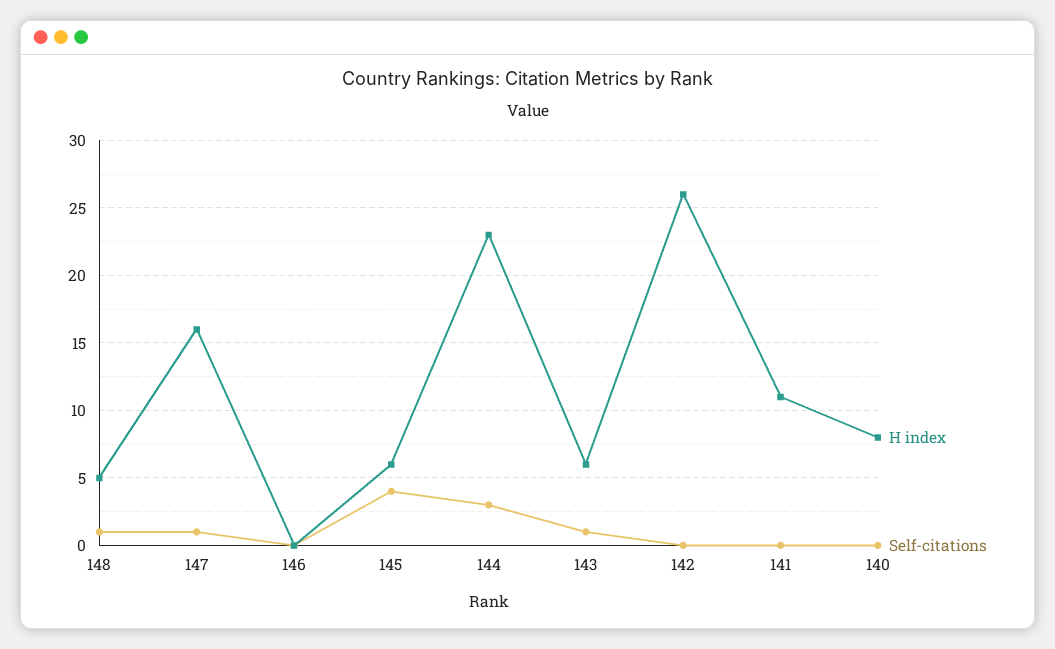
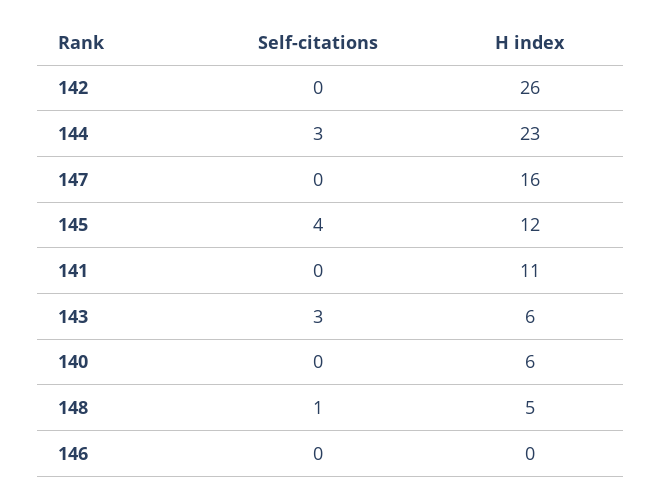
  {
    "H index": {
      "148": 5,
      "147": 16,
      "146": 0,
-     "145": 6,
+     "145": 12,
      "144": 23,
      "143": 6,
      "142": 26,
      "141": 11,
-     "140": 8
+     "140": 6
    },
    "Self-citations": {
      "148": 1,
-     "147": 1,
+     "147": 0,
      "146": 0,
      "145": 4,
      "144": 3,
-     "143": 1,
+     "143": 3,
      "142": 0,
      "141": 0,
      "140": 0
    }
  }

